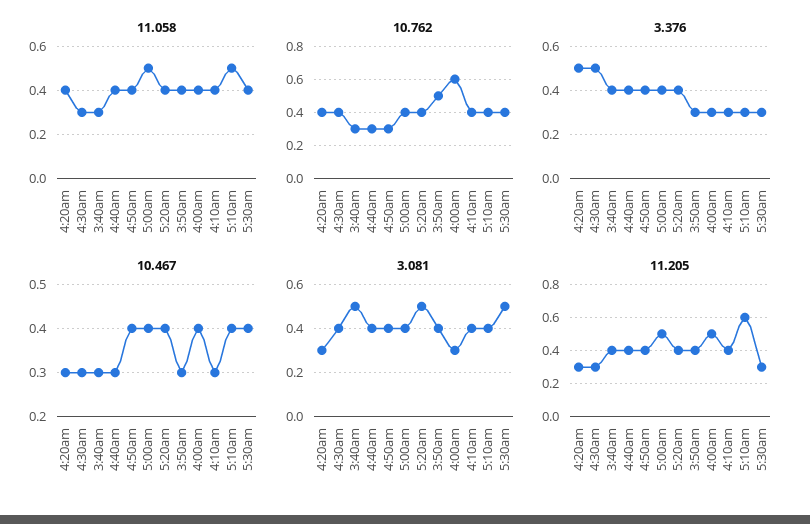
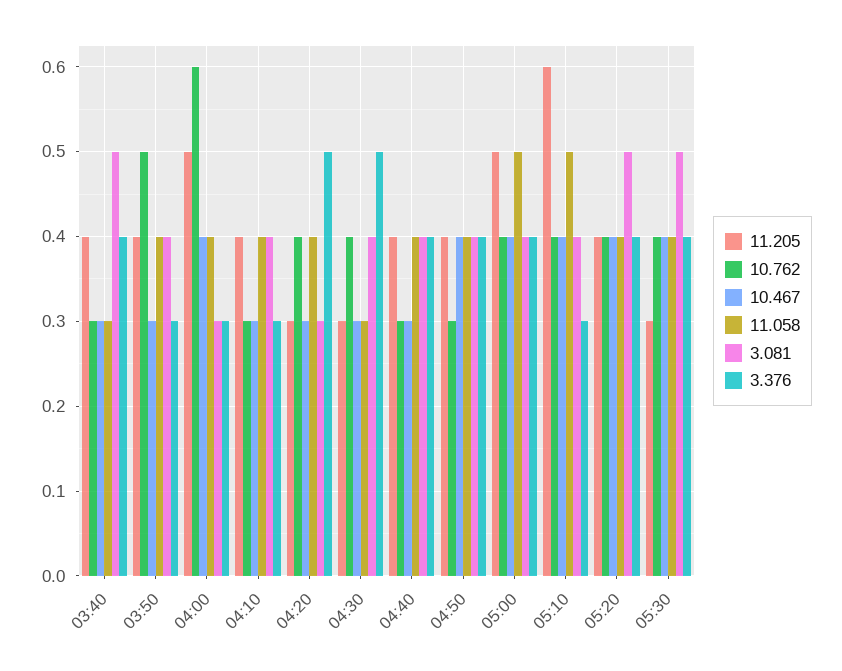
  {
    "11.058": {
      "4:20am": 0.4,
      "4:30am": 0.3,
      "3:40am": 0.3,
      "4:40am": 0.4,
      "4:50am": 0.4,
      "5:00am": 0.5,
      "5:20am": 0.4,
      "3:50am": 0.4,
      "4:00am": 0.4,
      "4:10am": 0.4,
      "5:10am": 0.5,
      "5:30am": 0.4
    },
    "10.762": {
      "4:20am": 0.4,
      "4:30am": 0.4,
      "3:40am": 0.3,
      "4:40am": 0.3,
      "4:50am": 0.3,
      "5:00am": 0.4,
      "5:20am": 0.4,
      "3:50am": 0.5,
      "4:00am": 0.6,
-     "4:10am": 0.4,
+     "4:10am": 0.3,
      "5:10am": 0.4,
      "5:30am": 0.4
    },
    "3.376": {
      "4:20am": 0.5,
      "4:30am": 0.5,
      "3:40am": 0.4,
      "4:40am": 0.4,
      "4:50am": 0.4,
      "5:00am": 0.4,
      "5:20am": 0.4,
      "3:50am": 0.3,
      "4:00am": 0.3,
      "4:10am": 0.3,
      "5:10am": 0.3,
-     "5:30am": 0.3
+     "5:30am": 0.4
    },
    "10.467": {
      "4:20am": 0.3,
      "4:30am": 0.3,
      "3:40am": 0.3,
      "4:40am": 0.3,
      "4:50am": 0.4,
      "5:00am": 0.4,
      "5:20am": 0.4,
      "3:50am": 0.3,
      "4:00am": 0.4,
      "4:10am": 0.3,
      "5:10am": 0.4,
      "5:30am": 0.4
    },
    "3.081": {
      "4:20am": 0.3,
      "4:30am": 0.4,
      "3:40am": 0.5,
      "4:40am": 0.4,
      "4:50am": 0.4,
      "5:00am": 0.4,
      "5:20am": 0.5,
      "3:50am": 0.4,
      "4:00am": 0.3,
      "4:10am": 0.4,
      "5:10am": 0.4,
      "5:30am": 0.5
    },
    "11.205": {
      "4:20am": 0.3,
      "4:30am": 0.3,
      "3:40am": 0.4,
      "4:40am": 0.4,
      "4:50am": 0.4,
      "5:00am": 0.5,
      "5:20am": 0.4,
      "3:50am": 0.4,
      "4:00am": 0.5,
      "4:10am": 0.4,
      "5:10am": 0.6,
      "5:30am": 0.3
    }
  }

